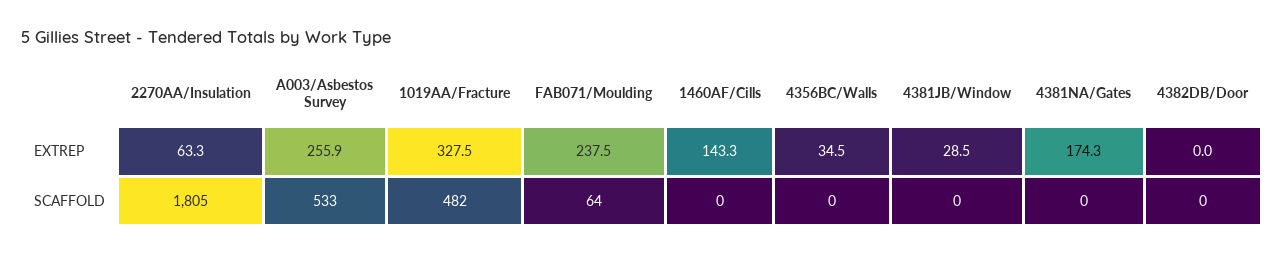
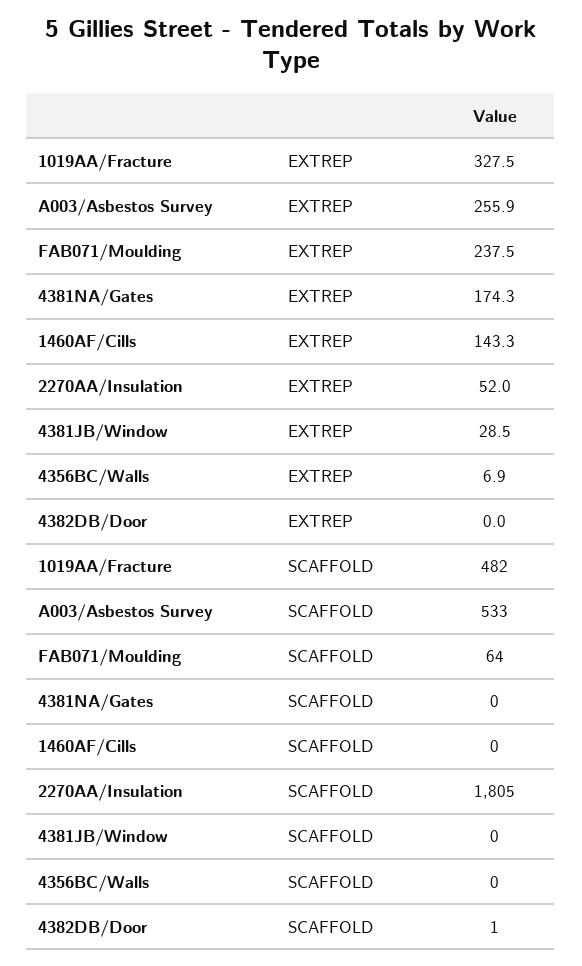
  {
    "2270AA/Insulation": {
-     "EXTREP": 63.3,
+     "EXTREP": 52,
      "SCAFFOLD": 1805
    },
    "A003/Asbestos Survey": {
      "EXTREP": 255.9,
      "SCAFFOLD": 533
    },
    "1019AA/Fracture": {
      "EXTREP": 327.5,
      "SCAFFOLD": 482
    },
    "FAB071/Moulding": {
      "EXTREP": 237.5,
      "SCAFFOLD": 64
    },
    "1460AF/Cills": {
      "EXTREP": 143.3,
      "SCAFFOLD": 0
    },
    "4356BC/Walls": {
-     "EXTREP": 34.5,
+     "EXTREP": 6.9,
      "SCAFFOLD": 0
    },
    "4381JB/Window": {
      "EXTREP": 28.5,
      "SCAFFOLD": 0
    },
    "4381NA/Gates": {
      "EXTREP": 174.3,
      "SCAFFOLD": 0
    },
    "4382DB/Door": {
      "EXTREP": 0,
-     "SCAFFOLD": 0
+     "SCAFFOLD": 1
    }
  }

